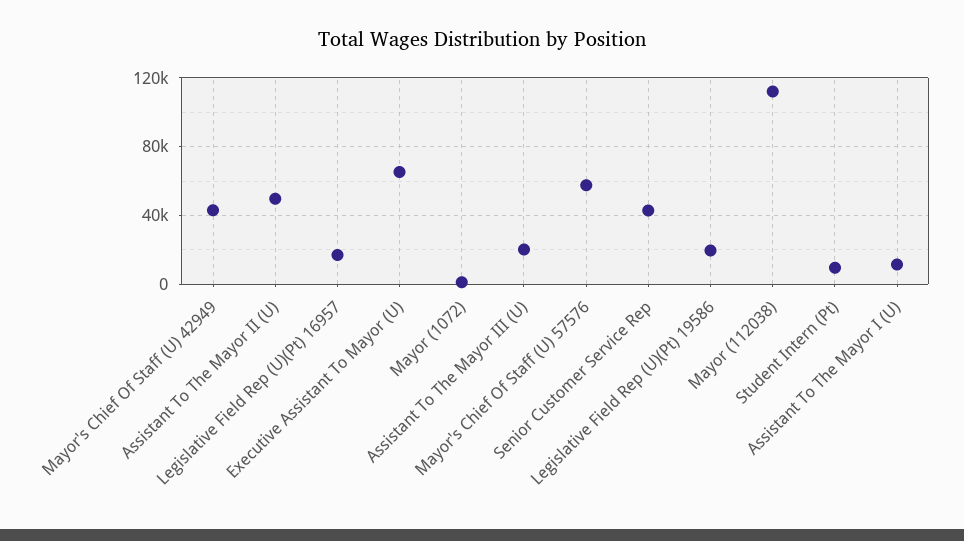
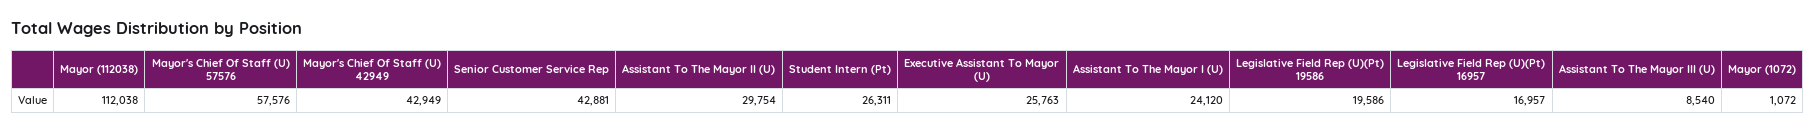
  {
    "Mayor's Chief Of Staff (U) 42949": 42949,
-   "Assistant To The Mayor II (U)": 50000,
+   "Assistant To The Mayor II (U)": 29754,
    "Legislative Field Rep (U)(Pt) 16957": 16957,
-   "Executive Assistant To Mayor (U)": 65000,
+   "Executive Assistant To Mayor (U)": 25763,
    "Mayor (1072)": 1072,
-   "Assistant To The Mayor III (U)": 20000,
+   "Assistant To The Mayor III (U)": 8540,
    "Mayor's Chief Of Staff (U) 57576": 57576,
    "Senior Customer Service Rep": 42881,
    "Legislative Field Rep (U)(Pt) 19586": 19586,
    "Mayor (112038)": 112038,
-   "Student Intern (Pt)": 10000,
+   "Student Intern (Pt)": 26311,
-   "Assistant To The Mayor I (U)": 10000
+   "Assistant To The Mayor I (U)": 24120
  }

